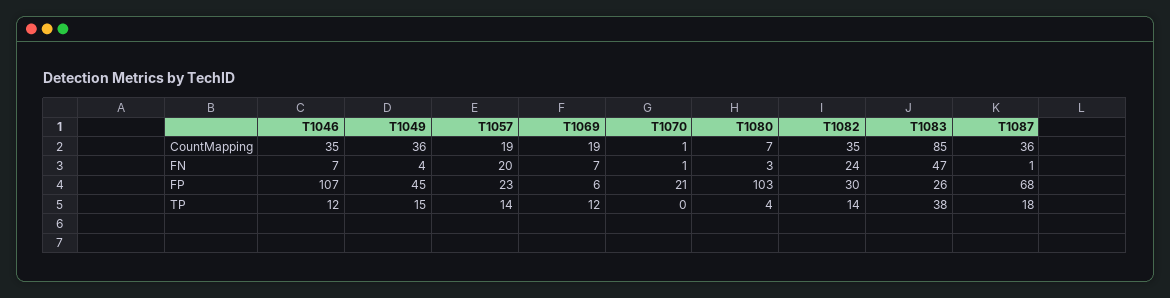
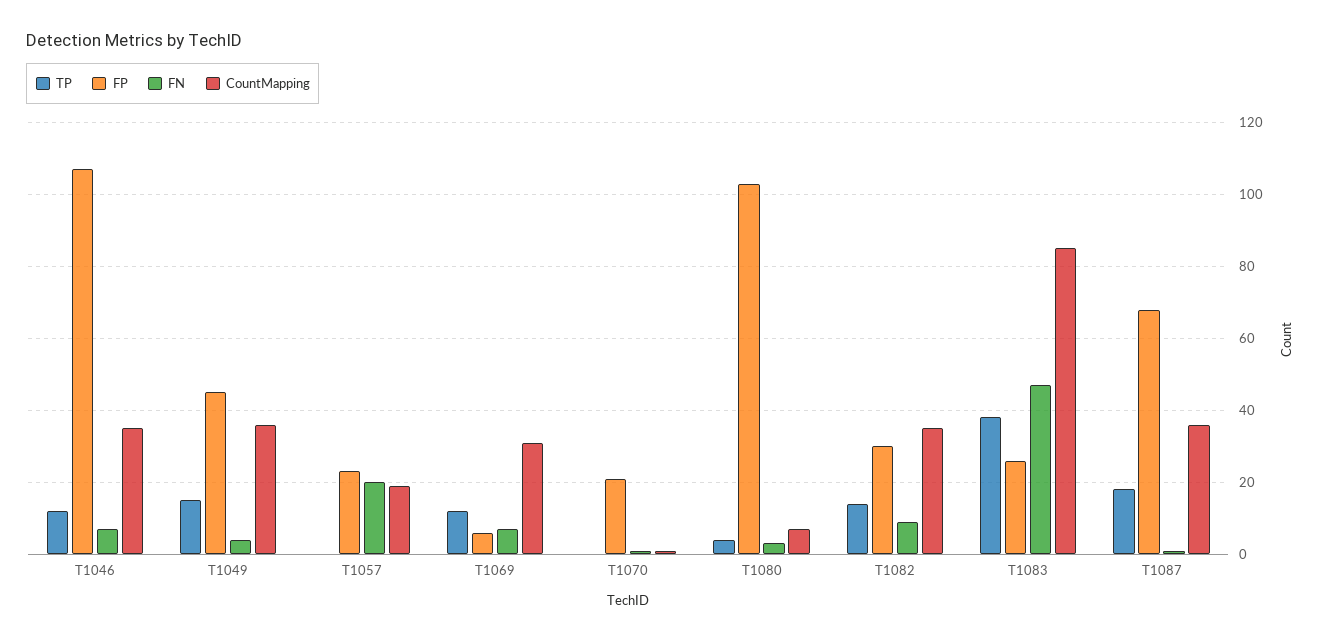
  {
    "CountMapping": {
      "T1046": 35,
      "T1049": 36,
      "T1057": 19,
-     "T1069": 19,
+     "T1069": 30,
      "T1070": 1,
      "T1080": 7,
      "T1082": 35,
      "T1083": 85,
      "T1087": 36
    },
    "FN": {
      "T1046": 7,
      "T1049": 4,
      "T1057": 20,
      "T1069": 7,
      "T1070": 1,
      "T1080": 3,
-     "T1082": 24,
+     "T1082": 10,
      "T1083": 47,
      "T1087": 1
    },
    "FP": {
      "T1046": 107,
      "T1049": 45,
      "T1057": 23,
      "T1069": 6,
      "T1070": 21,
      "T1080": 103,
      "T1082": 30,
      "T1083": 26,
      "T1087": 68
    },
    "TP": {
      "T1046": 12,
      "T1049": 15,
-     "T1057": 14,
+     "T1057": 0,
      "T1069": 12,
      "T1070": 0,
      "T1080": 4,
      "T1082": 14,
      "T1083": 38,
      "T1087": 18
    }
  }

